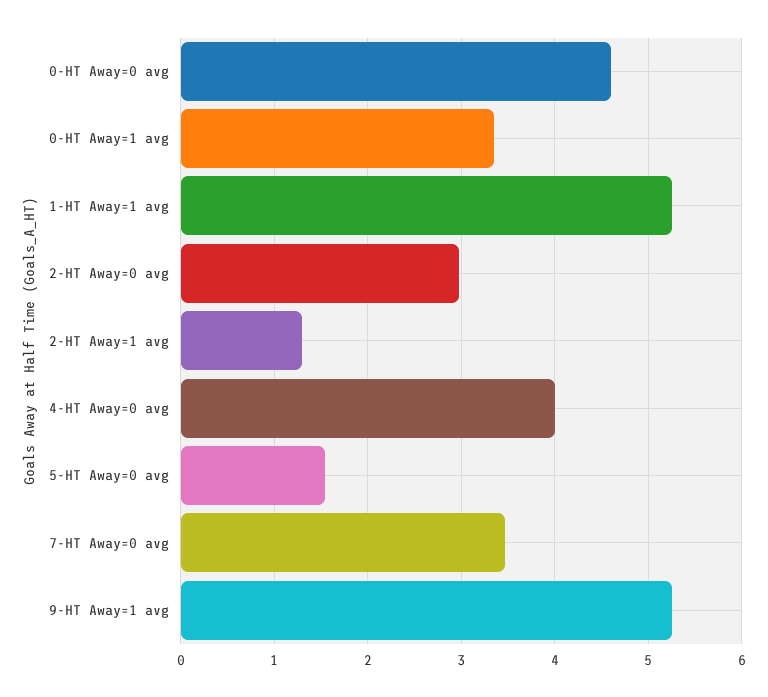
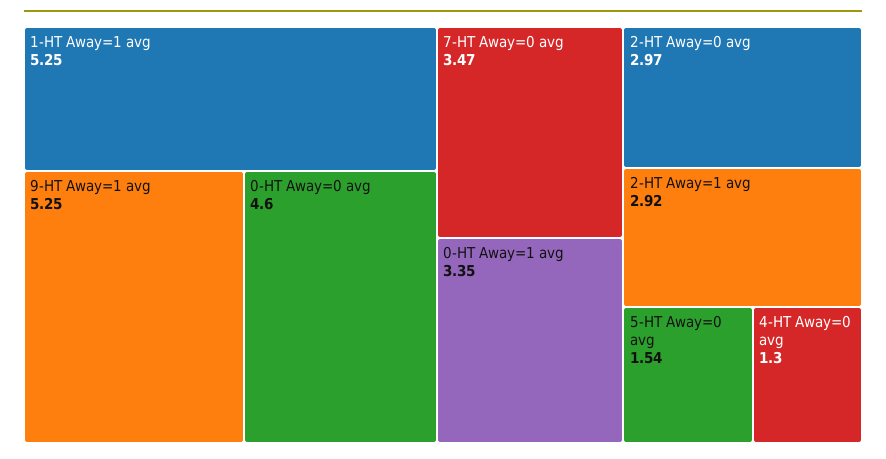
  {
    "0-HT Away=0 avg": 4.6,
    "0-HT Away=1 avg": 3.35,
    "1-HT Away=1 avg": 5.25,
    "2-HT Away=0 avg": 2.97,
-   "2-HT Away=1 avg": 1.3,
+   "2-HT Away=1 avg": 2.92,
-   "4-HT Away=0 avg": 4,
+   "4-HT Away=0 avg": 1.3,
    "5-HT Away=0 avg": 1.54,
    "7-HT Away=0 avg": 3.47,
    "9-HT Away=1 avg": 5.25
  }

